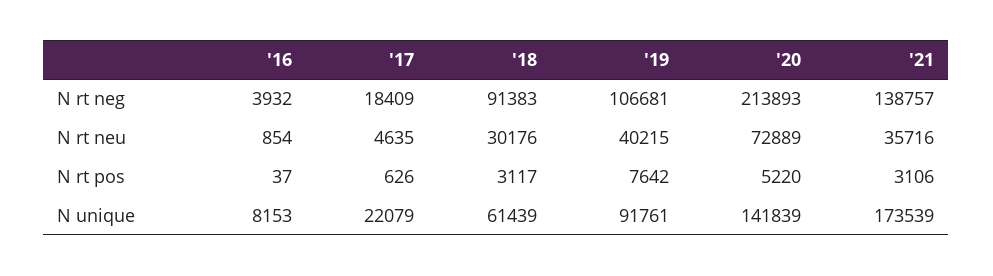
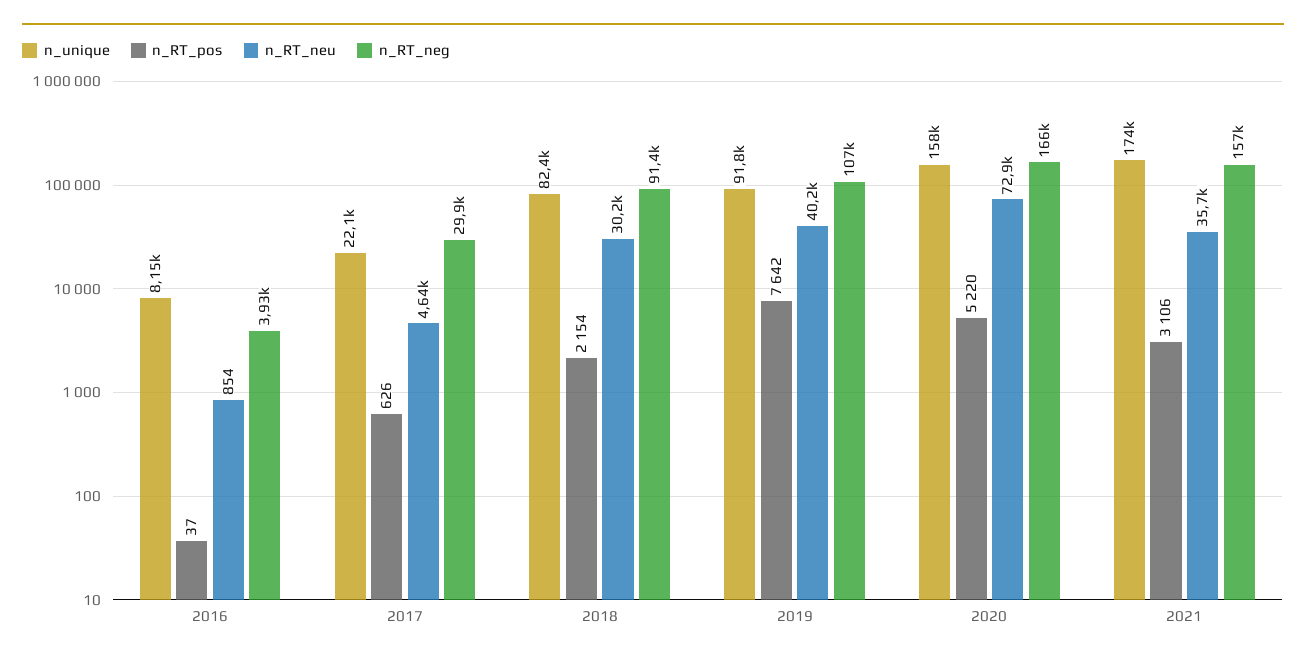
  {
    "N rt neg": {
      "'16": 3932,
-     "'17": 18409,
+     "'17": 29900,
      "'18": 91383,
      "'19": 106681,
-     "'20": 213893,
+     "'20": 166000,
-     "'21": 138757
+     "'21": 157000
    },
    "N rt neu": {
      "'16": 854,
      "'17": 4635,
      "'18": 30176,
      "'19": 40215,
      "'20": 72889,
      "'21": 35716
    },
    "N rt pos": {
      "'16": 37,
      "'17": 626,
-     "'18": 3117,
+     "'18": 2154,
      "'19": 7642,
      "'20": 5220,
      "'21": 3106
    },
    "N unique": {
      "'16": 8153,
      "'17": 22079,
-     "'18": 61439,
+     "'18": 82400,
      "'19": 91761,
-     "'20": 141839,
+     "'20": 158000,
      "'21": 173539
    }
  }

